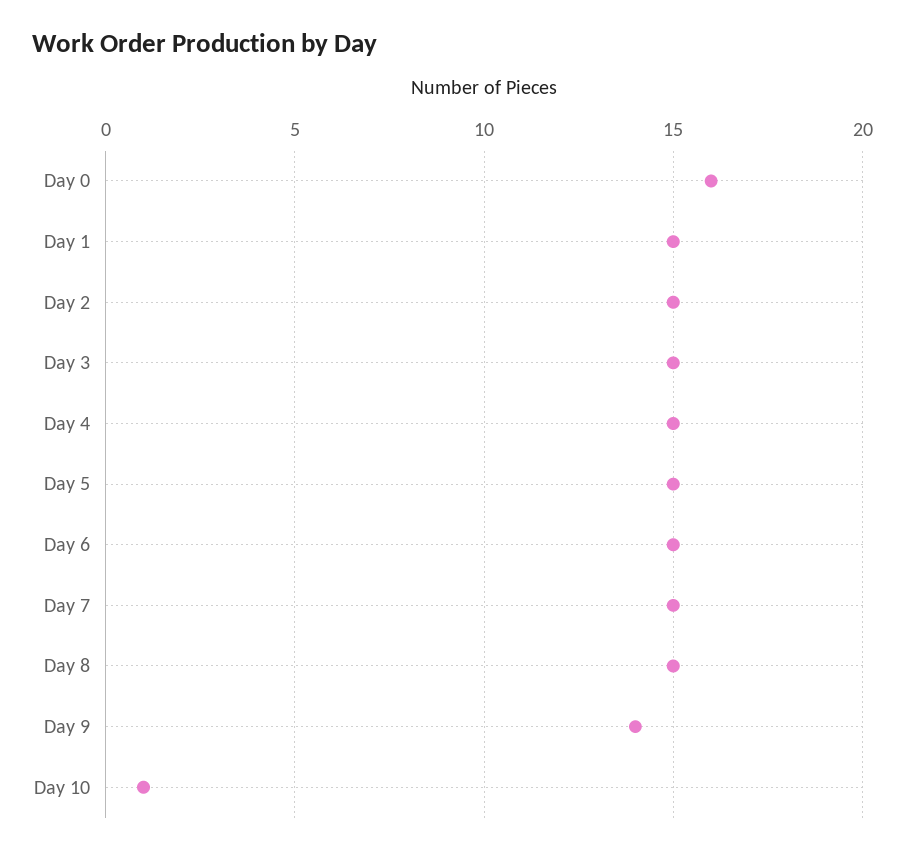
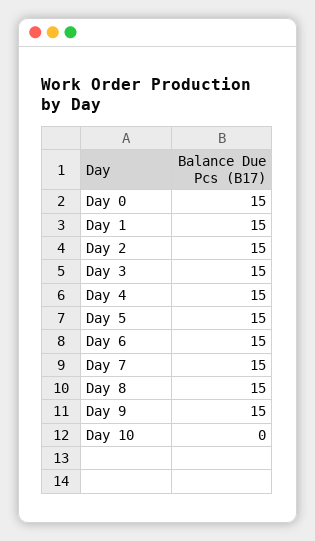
  {
-   "Day 0": 16,
+   "Day 0": 15,
    "Day 1": 15,
    "Day 2": 15,
    "Day 3": 15,
    "Day 4": 15,
    "Day 5": 15,
    "Day 6": 15,
    "Day 7": 15,
    "Day 8": 15,
-   "Day 9": 14,
+   "Day 9": 15,
-   "Day 10": 1
+   "Day 10": 0
  }

